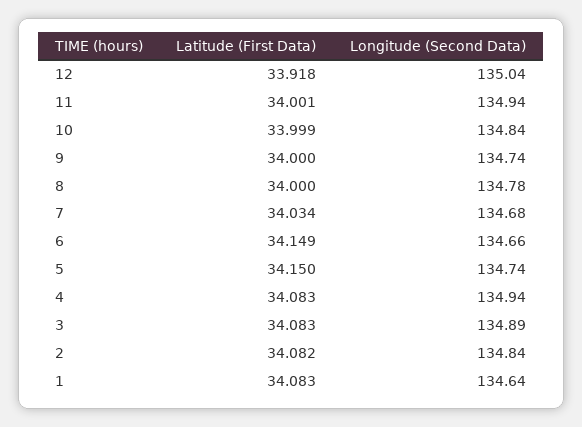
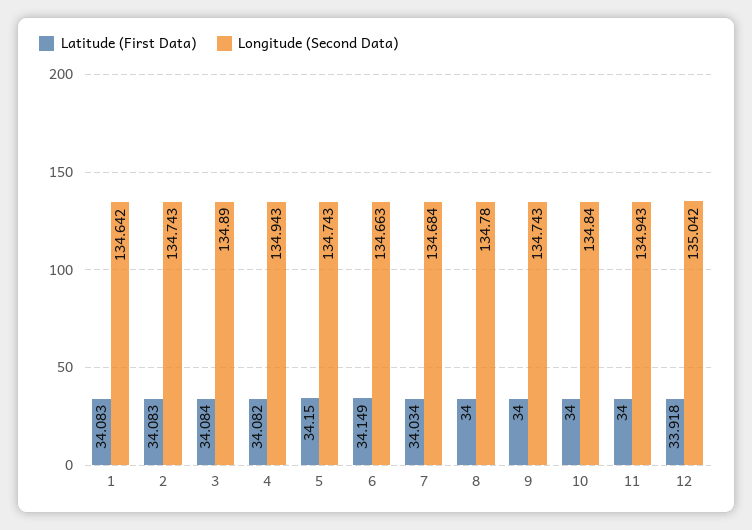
  {
    "Latitude (First Data)": {
      "12": 33.918,
-     "11": 34.001,
+     "11": 34,
-     "10": 33.999,
+     "10": 34,
      "9": 34,
      "8": 34,
      "7": 34.034,
      "6": 34.149,
      "5": 34.15,
-     "4": 34.083,
+     "4": 34.082,
-     "3": 34.083,
+     "3": 34.084,
-     "2": 34.082,
+     "2": 34.083,
      "1": 34.083
    },
    "Longitude (Second Data)": {
      "12": 135.042,
      "11": 134.943,
      "10": 134.84,
      "9": 134.743,
      "8": 134.78,
      "7": 134.684,
      "6": 134.663,
      "5": 134.743,
      "4": 134.943,
      "3": 134.89,
-     "2": 134.84,
+     "2": 134.743,
      "1": 134.642
    }
  }

